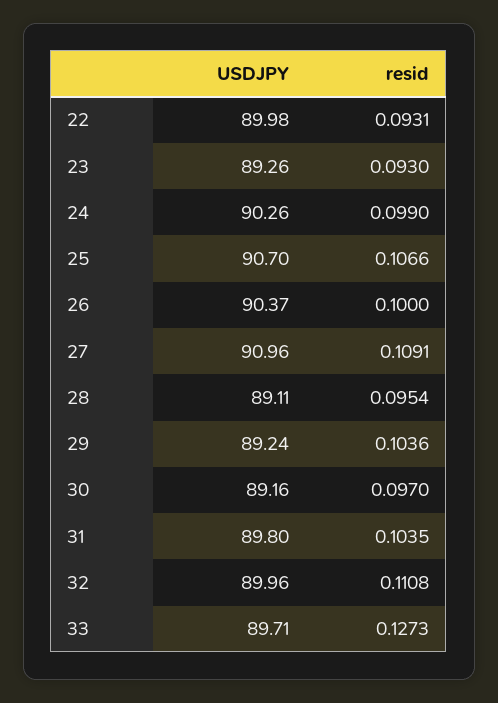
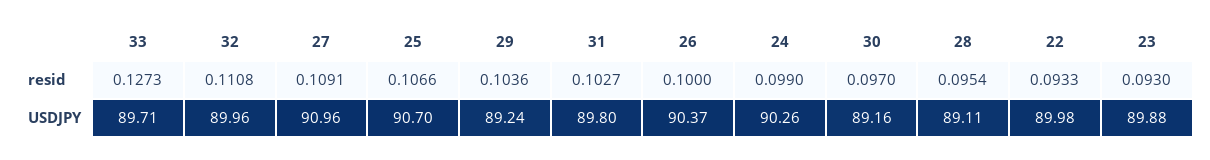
  {
    "USDJPY": {
      "22": 89.98,
-     "23": 89.26,
+     "23": 89.88,
      "24": 90.26,
      "25": 90.7,
      "26": 90.37,
      "27": 90.96,
      "28": 89.11,
      "29": 89.24,
      "30": 89.16,
      "31": 89.8,
      "32": 89.96,
      "33": 89.71
    },
    "resid": {
-     "22": 0.0931,
+     "22": 0.0933,
      "23": 0.093,
      "24": 0.099,
      "25": 0.1066,
      "26": 0.1,
      "27": 0.1091,
      "28": 0.0954,
      "29": 0.1036,
      "30": 0.097,
-     "31": 0.1035,
+     "31": 0.1027,
      "32": 0.1108,
      "33": 0.1273
    }
  }

